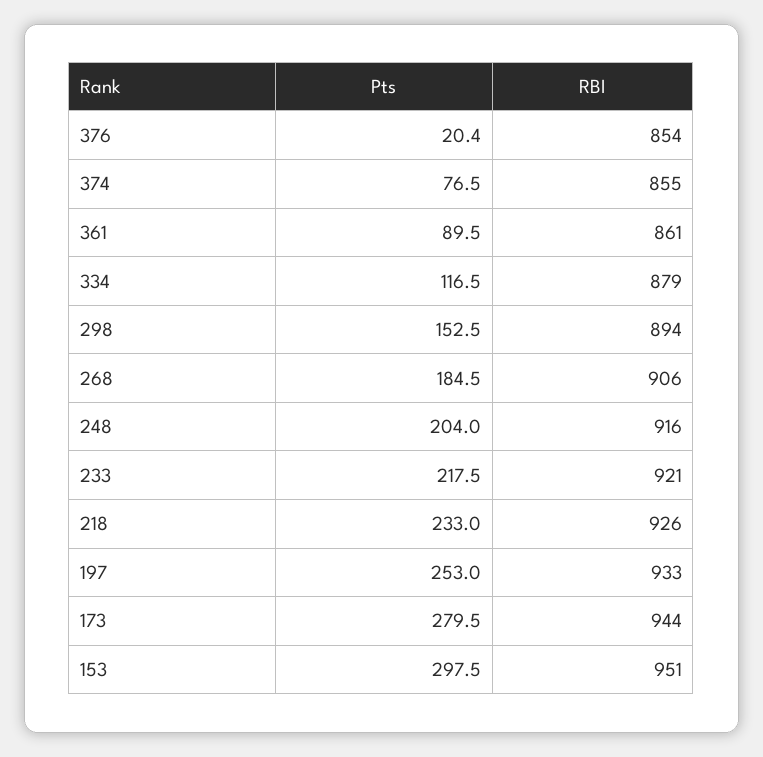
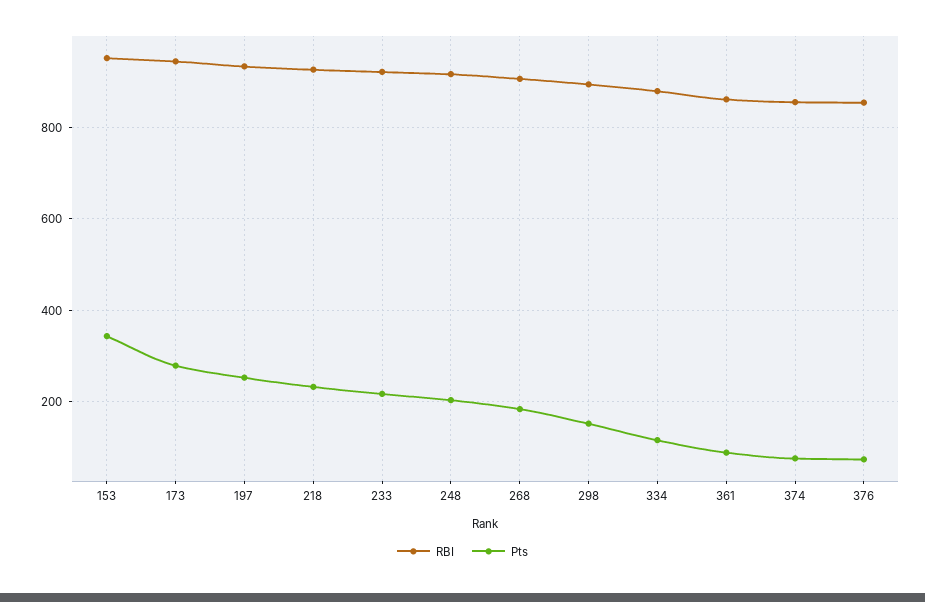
  {
    "Pts": {
-     "376": 20.4,
+     "376": 80,
      "374": 76.5,
      "361": 89.5,
      "334": 116.5,
      "298": 152.5,
      "268": 184.5,
      "248": 204,
      "233": 217.5,
      "218": 233,
      "197": 253,
      "173": 279.5,
-     "153": 297.5
+     "153": 340
    },
    "RBI": {
      "376": 854,
      "374": 855,
      "361": 861,
      "334": 879,
      "298": 894,
      "268": 906,
      "248": 916,
      "233": 921,
      "218": 926,
      "197": 933,
      "173": 944,
      "153": 951
    }
  }

